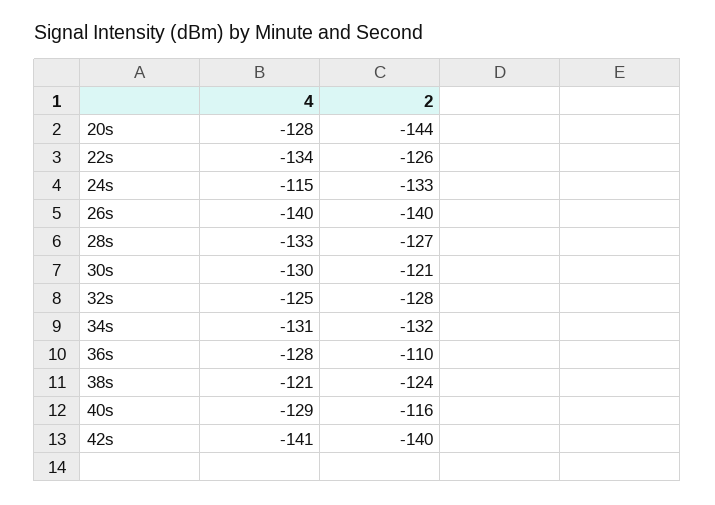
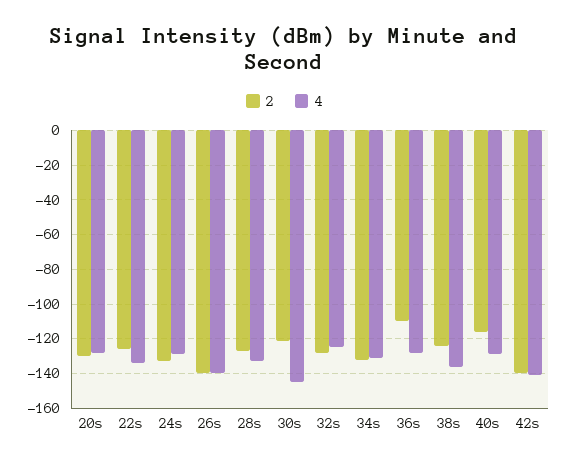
  {
    "4": {
      "20s": -128,
      "22s": -134,
-     "24s": -115,
+     "24s": -130,
      "26s": -140,
      "28s": -133,
-     "30s": -130,
+     "30s": -145,
      "32s": -125,
      "34s": -131,
      "36s": -128,
-     "38s": -121,
+     "38s": -135,
      "40s": -129,
      "42s": -141
    },
    "2": {
-     "20s": -144,
+     "20s": -130,
      "22s": -126,
      "24s": -133,
      "26s": -140,
      "28s": -127,
      "30s": -121,
      "32s": -128,
      "34s": -132,
      "36s": -110,
      "38s": -124,
      "40s": -116,
      "42s": -140
    }
  }

